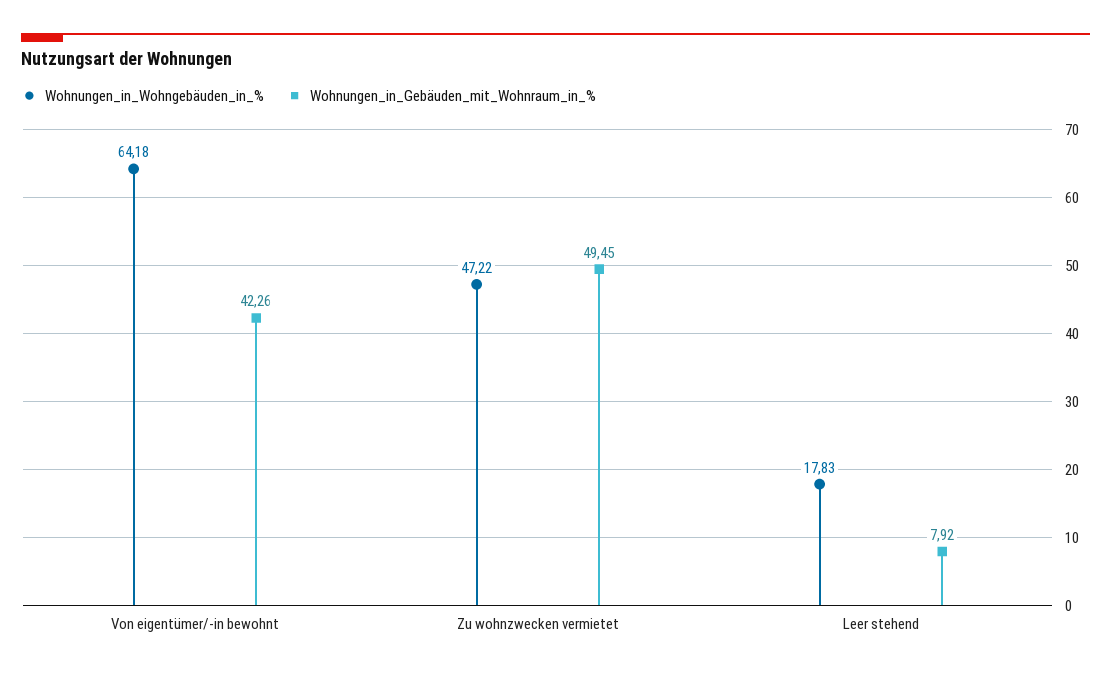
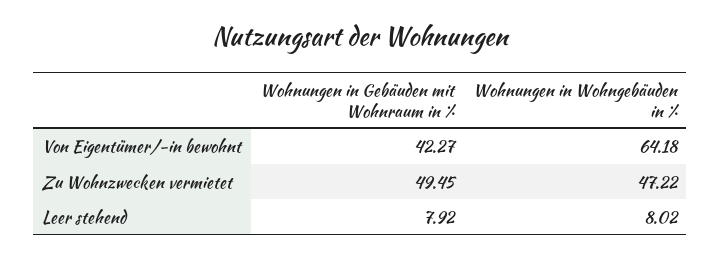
  {
    "Wohnungen_in_Wohngebäuden_in_%": {
      "Von eigentümer/-in bewohnt": 64.18,
      "Zu wohnzwecken vermietet": 47.22,
-     "Leer stehend": 17.83
+     "Leer stehend": 8.02
    },
    "Wohnungen_in_Gebäuden_mit_Wohnraum_in_%": {
-     "Von eigentümer/-in bewohnt": 42.26,
+     "Von eigentümer/-in bewohnt": 42.27,
      "Zu wohnzwecken vermietet": 49.45,
      "Leer stehend": 7.92
    }
  }

